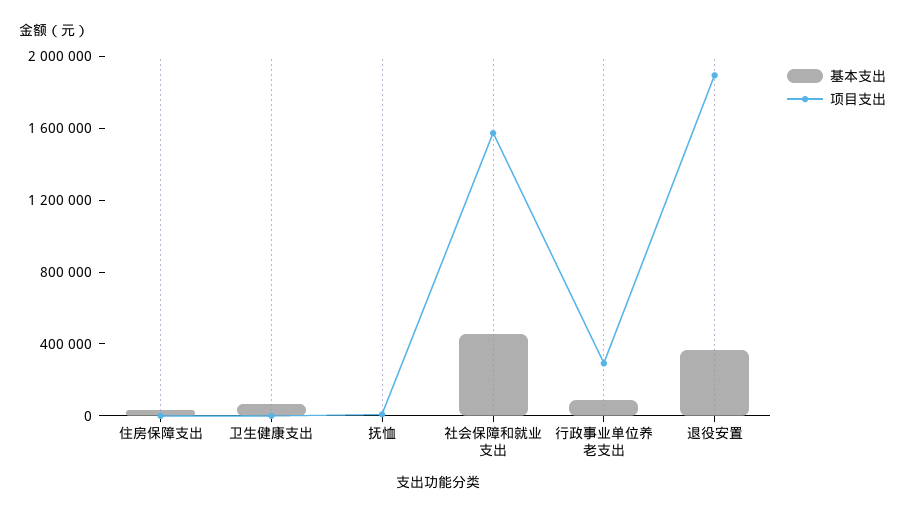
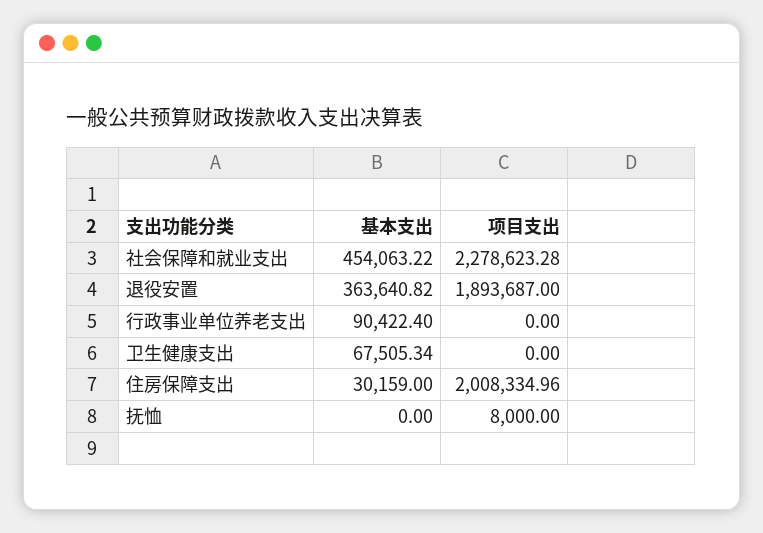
  {
    "基本支出": {
      "住房保障支出": 30159,
      "卫生健康支出": 67505.34,
      "抚恤": 0,
      "社会保障和就业支出": 454063.22,
      "行政事业单位养老支出": 90422.4,
      "退役安置": 363640.82
    },
    "项目支出": {
-     "住房保障支出": 0,
+     "住房保障支出": 2008334.96,
      "卫生健康支出": 0,
      "抚恤": 8000,
-     "社会保障和就业支出": 1600000,
+     "社会保障和就业支出": 2278623.28,
-     "行政事业单位养老支出": 300000,
+     "行政事业单位养老支出": 0,
      "退役安置": 1893687
    }
  }

